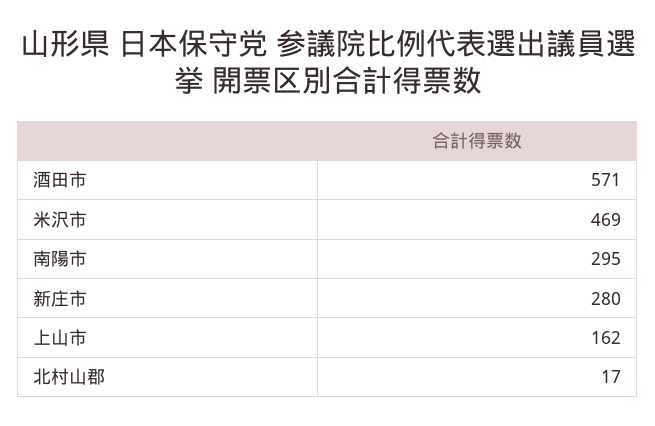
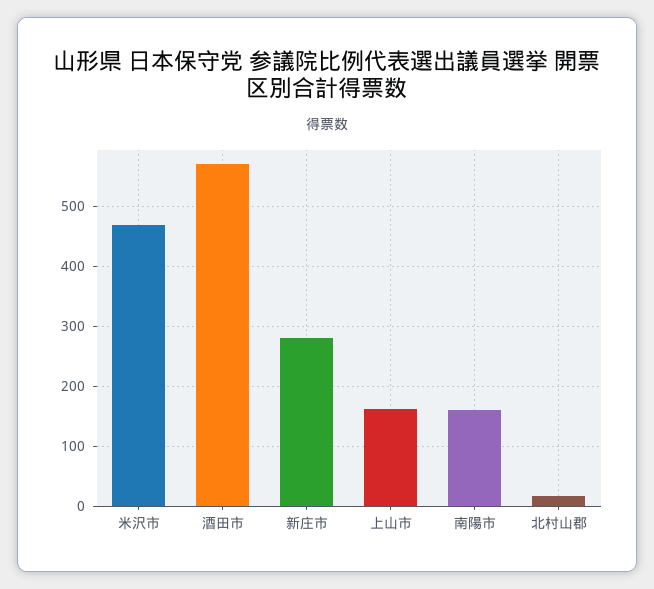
  {
    "酒田市": 571,
    "米沢市": 469,
-   "南陽市": 295,
+   "南陽市": 160,
    "新庄市": 280,
    "上山市": 162,
    "北村山郡": 17
  }

